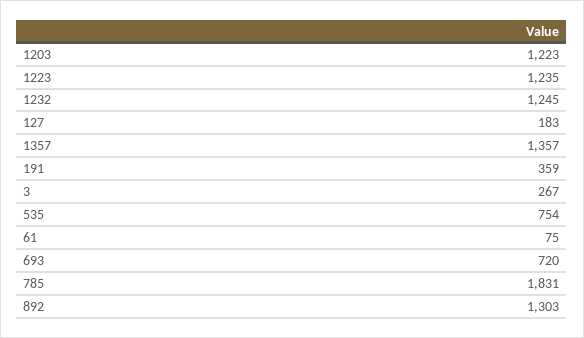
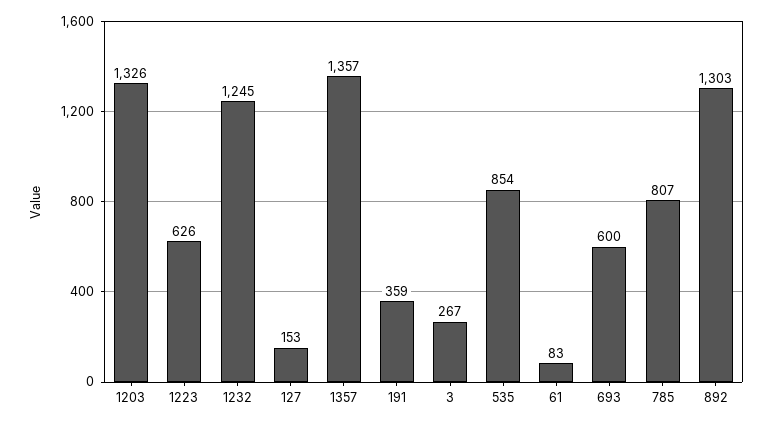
  {
-   "1203": 1223,
+   "1203": 1326,
-   "1223": 1235,
+   "1223": 626,
    "1232": 1245,
-   "127": 183,
+   "127": 153,
    "1357": 1357,
    "191": 359,
    "3": 267,
-   "535": 754,
+   "535": 854,
-   "61": 75,
+   "61": 83,
-   "693": 720,
+   "693": 600,
-   "785": 1831,
+   "785": 807,
    "892": 1303
  }

